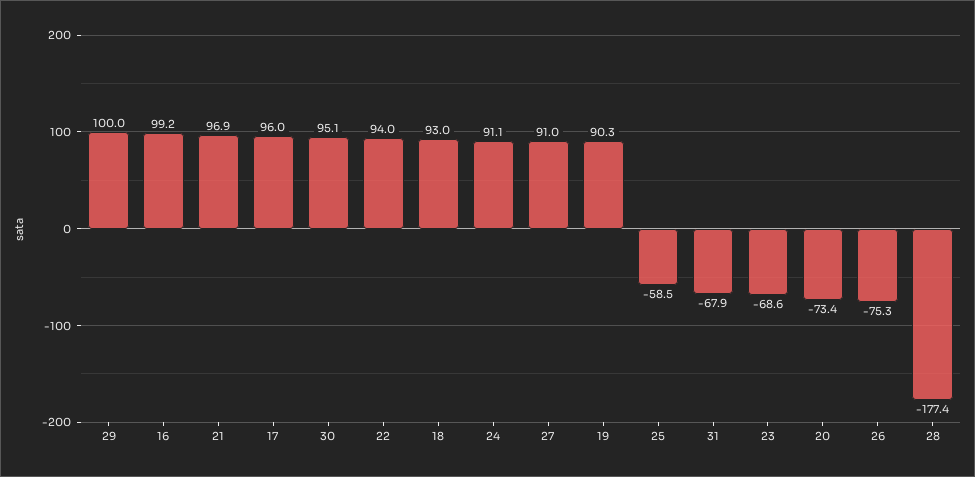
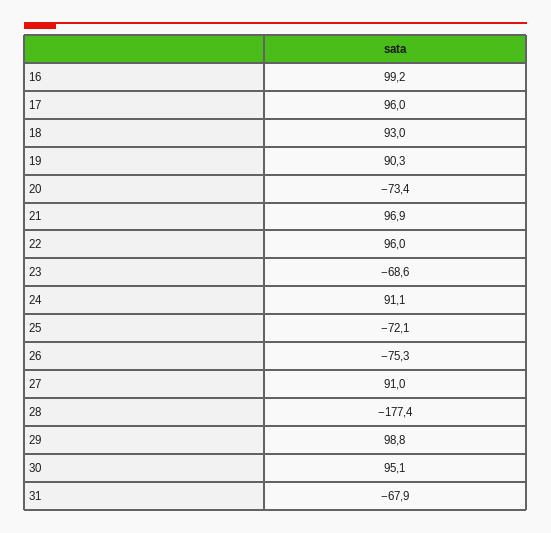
  {
-   "29": 100,
+   "29": 98.8,
    "16": 99.2,
    "21": 96.9,
    "17": 96,
    "30": 95.1,
-   "22": 94,
+   "22": 96,
    "18": 93,
    "24": 91.1,
    "27": 91,
    "19": 90.3,
-   "25": -58.5,
+   "25": -72.1,
    "31": -67.9,
    "23": -68.6,
    "20": -73.4,
    "26": -75.3,
    "28": -177.4
  }

